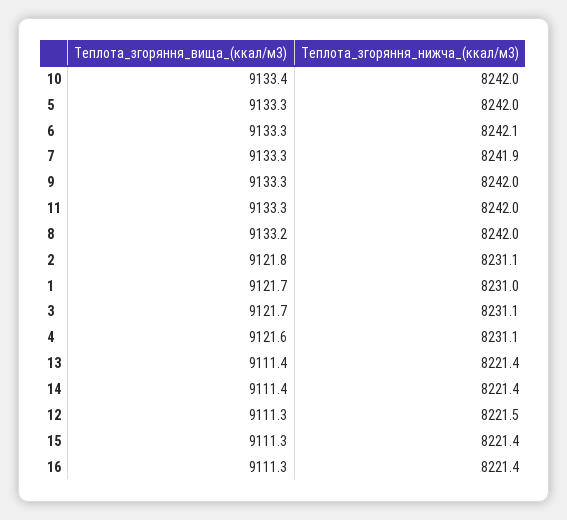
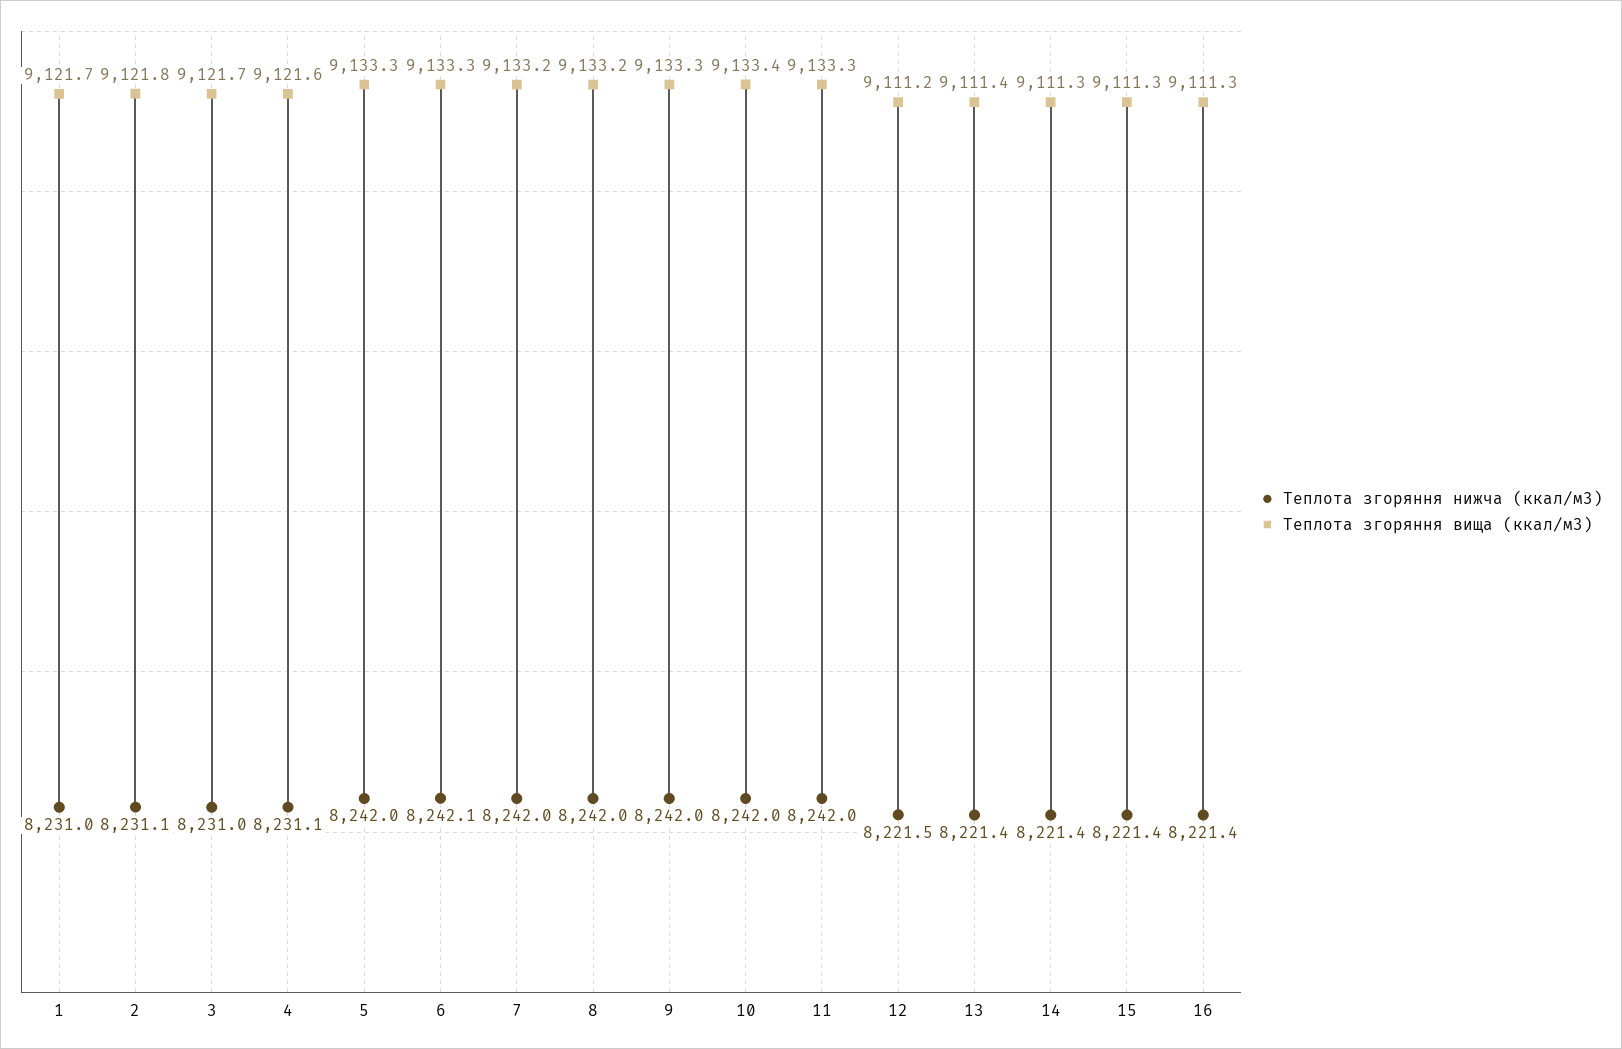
  {
    "Теплота_згоряння_вища_(ккал/м3)": {
      "10": 9133.4,
      "5": 9133.3,
      "6": 9133.3,
-     "7": 9133.3,
+     "7": 9133.2,
      "9": 9133.3,
      "11": 9133.3,
      "8": 9133.2,
      "2": 9121.8,
      "1": 9121.7,
      "3": 9121.7,
      "4": 9121.6,
      "13": 9111.4,
-     "14": 9111.4,
+     "14": 9111.3,
-     "12": 9111.3,
+     "12": 9111.2,
      "15": 9111.3,
      "16": 9111.3
    },
    "Теплота_згоряння_нижча_(ккал/м3)": {
      "10": 8242,
      "5": 8242,
      "6": 8242.1,
-     "7": 8241.9,
+     "7": 8242,
      "9": 8242,
      "11": 8242,
      "8": 8242,
      "2": 8231.1,
      "1": 8231,
-     "3": 8231.1,
+     "3": 8231,
      "4": 8231.1,
      "13": 8221.4,
      "14": 8221.4,
      "12": 8221.5,
      "15": 8221.4,
      "16": 8221.4
    }
  }

